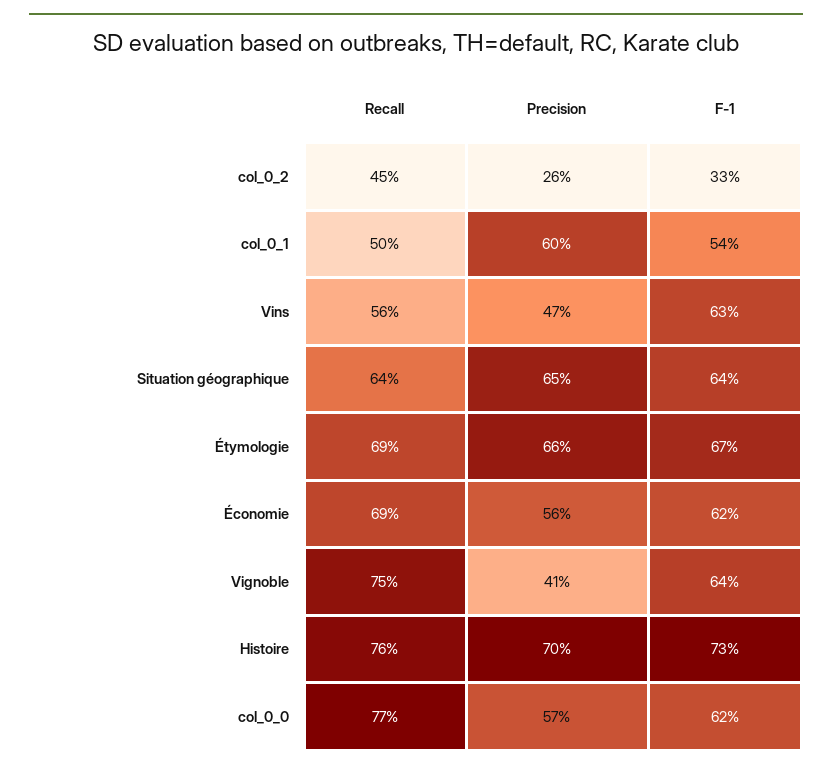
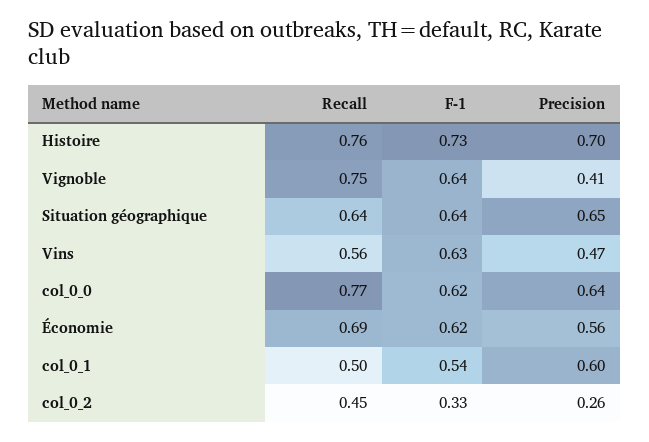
  {
    "Recall": {
      "col_0_2": 0.45,
      "col_0_1": 0.5,
      "Vins": 0.56,
      "Situation géographique": 0.64,
-     "Étymologie": 0.69,
      "Économie": 0.69,
      "Vignoble": 0.75,
      "Histoire": 0.76,
      "col_0_0": 0.77
    },
    "Precision": {
      "col_0_2": 0.26,
      "col_0_1": 0.6,
      "Vins": 0.47,
      "Situation géographique": 0.65,
-     "Étymologie": 0.66,
      "Économie": 0.56,
      "Vignoble": 0.41,
      "Histoire": 0.7,
-     "col_0_0": 0.57
+     "col_0_0": 0.64
    },
    "F-1": {
      "col_0_2": 0.33,
      "col_0_1": 0.54,
      "Vins": 0.63,
      "Situation géographique": 0.64,
-     "Étymologie": 0.67,
      "Économie": 0.62,
      "Vignoble": 0.64,
      "Histoire": 0.73,
      "col_0_0": 0.62
    }
  }

